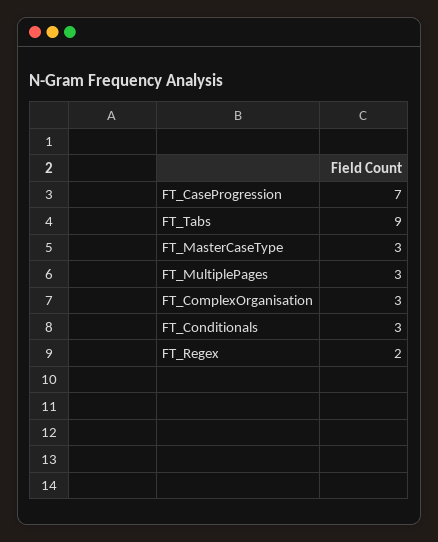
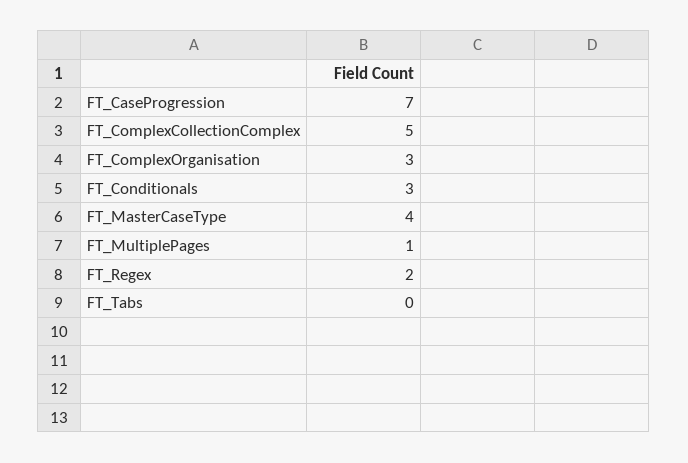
  {
    "FT_CaseProgression": 7,
-   "FT_Tabs": 9,
+   "FT_Tabs": 0,
-   "FT_MasterCaseType": 3,
+   "FT_MasterCaseType": 4,
-   "FT_MultiplePages": 3,
+   "FT_MultiplePages": 1,
    "FT_ComplexOrganisation": 3,
    "FT_Conditionals": 3,
-   "FT_Regex": 2
+   "FT_Regex": 2,
+   "FT_ComplexCollectionComplex": 5
  }

